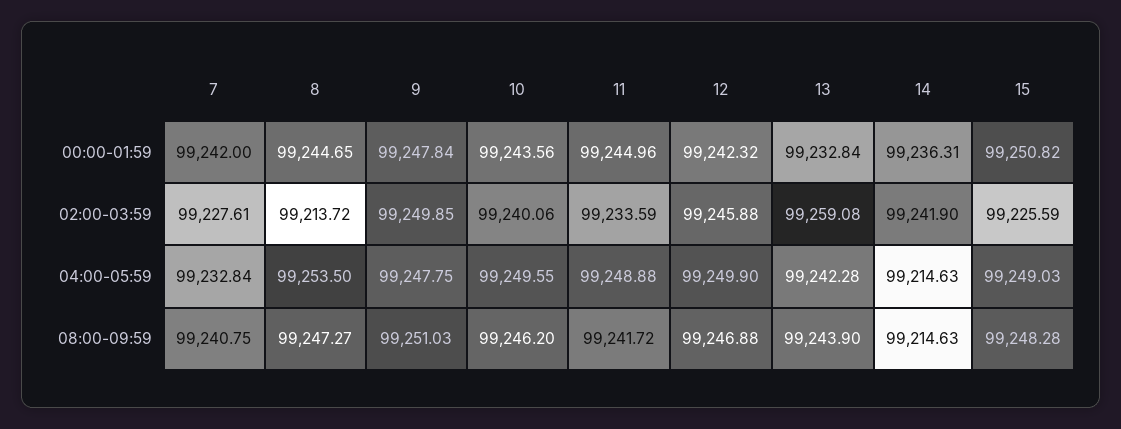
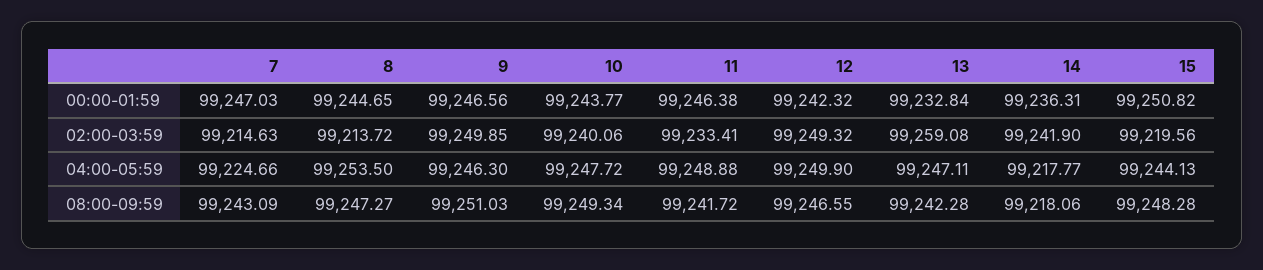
  {
    "7": {
-     "00:00-01:59": 99242,
+     "00:00-01:59": 99247.03,
-     "02:00-03:59": 99227.61,
+     "02:00-03:59": 99214.63,
-     "04:00-05:59": 99232.84,
+     "04:00-05:59": 99224.66,
-     "08:00-09:59": 99240.75
+     "08:00-09:59": 99243.09
    },
    "8": {
      "00:00-01:59": 99244.65,
      "02:00-03:59": 99213.72,
      "04:00-05:59": 99253.5,
      "08:00-09:59": 99247.27
    },
    "9": {
-     "00:00-01:59": 99247.84,
+     "00:00-01:59": 99246.56,
      "02:00-03:59": 99249.85,
-     "04:00-05:59": 99247.75,
+     "04:00-05:59": 99246.3,
      "08:00-09:59": 99251.03
    },
    "10": {
-     "00:00-01:59": 99243.56,
+     "00:00-01:59": 99243.77,
      "02:00-03:59": 99240.06,
-     "04:00-05:59": 99249.55,
+     "04:00-05:59": 99247.72,
-     "08:00-09:59": 99246.2
+     "08:00-09:59": 99249.34
    },
    "11": {
-     "00:00-01:59": 99244.96,
+     "00:00-01:59": 99246.38,
-     "02:00-03:59": 99233.59,
+     "02:00-03:59": 99233.41,
      "04:00-05:59": 99248.88,
      "08:00-09:59": 99241.72
    },
    "12": {
      "00:00-01:59": 99242.32,
-     "02:00-03:59": 99245.88,
+     "02:00-03:59": 99249.32,
      "04:00-05:59": 99249.9,
-     "08:00-09:59": 99246.88
+     "08:00-09:59": 99246.55
    },
    "13": {
      "00:00-01:59": 99232.84,
      "02:00-03:59": 99259.08,
-     "04:00-05:59": 99242.28,
+     "04:00-05:59": 99247.11,
-     "08:00-09:59": 99243.9
+     "08:00-09:59": 99242.28
    },
    "14": {
      "00:00-01:59": 99236.31,
      "02:00-03:59": 99241.9,
-     "04:00-05:59": 99214.63,
+     "04:00-05:59": 99217.77,
-     "08:00-09:59": 99214.63
+     "08:00-09:59": 99218.06
    },
    "15": {
      "00:00-01:59": 99250.82,
-     "02:00-03:59": 99225.59,
+     "02:00-03:59": 99219.56,
-     "04:00-05:59": 99249.03,
+     "04:00-05:59": 99244.13,
      "08:00-09:59": 99248.28
    }
  }

